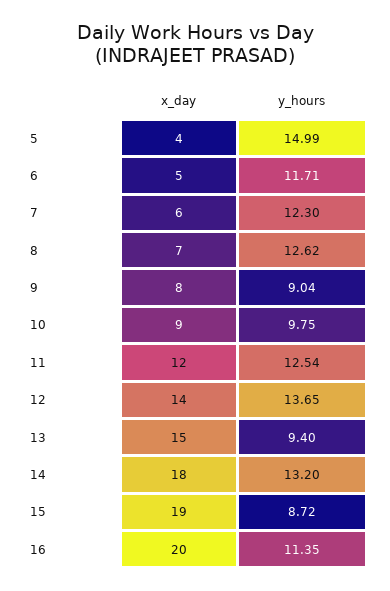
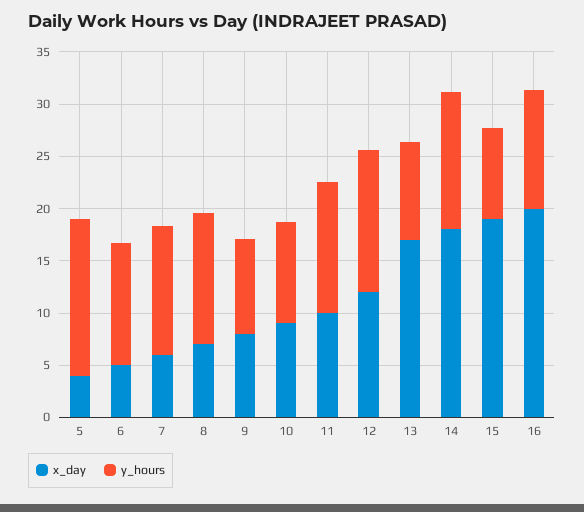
  {
    "x_day": {
      "5": 4,
      "6": 5,
      "7": 6,
      "8": 7,
      "9": 8,
      "10": 9,
-     "11": 12,
+     "11": 10,
-     "12": 14,
+     "12": 12,
-     "13": 15,
+     "13": 17,
      "14": 18,
      "15": 19,
      "16": 20
    },
    "y_hours": {
      "5": 14.99,
      "6": 11.71,
      "7": 12.3,
      "8": 12.62,
      "9": 9.04,
      "10": 9.75,
      "11": 12.54,
      "12": 13.65,
      "13": 9.4,
      "14": 13.2,
      "15": 8.72,
      "16": 11.35
    }
  }

